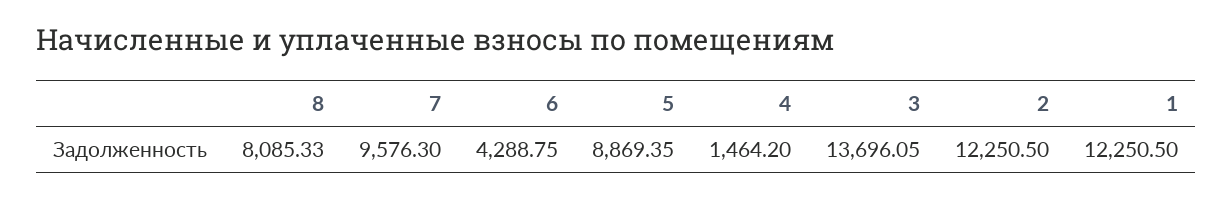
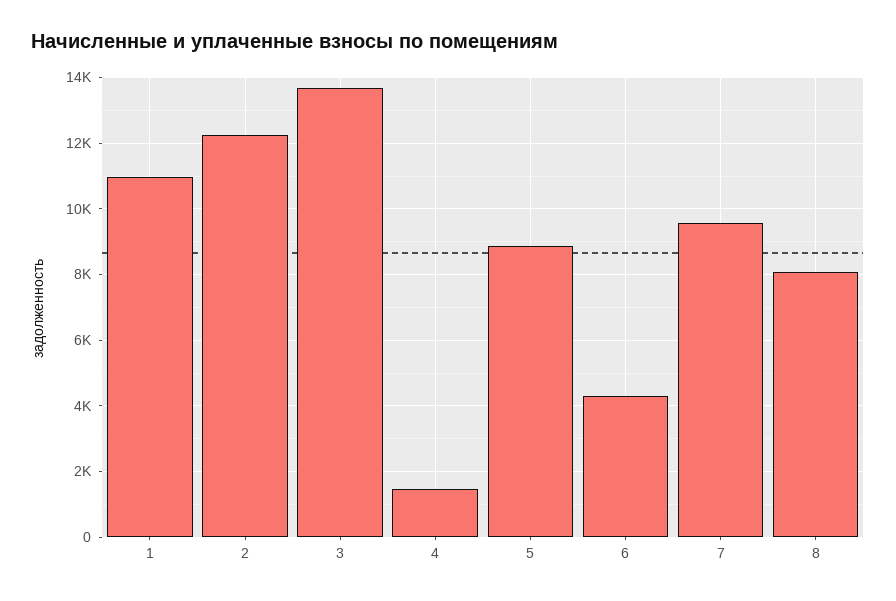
  {
    "8": 8085.33,
    "7": 9576.3,
    "6": 4288.75,
    "5": 8869.35,
    "4": 1464.2,
    "3": 13696.05,
    "2": 12250.5,
-   "1": 12250.5
+   "1": 11000
  }

